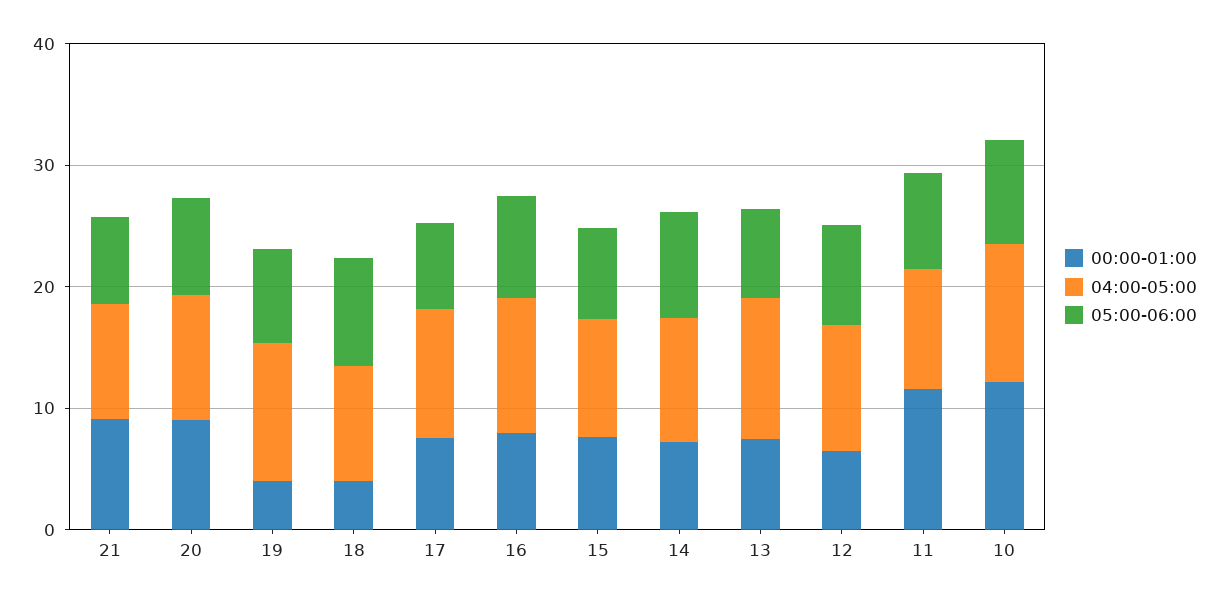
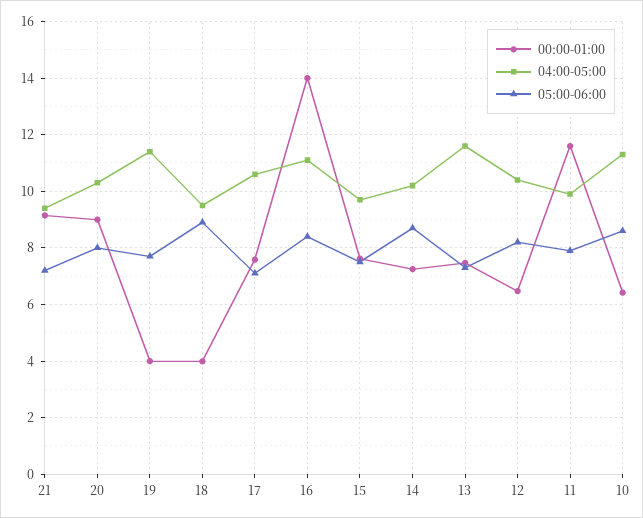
  {
    "00:00-01:00": {
      "21": 9.25,
      "20": 9,
      "19": 4,
      "18": 4,
      "17": 7.5,
-     "16": 8,
+     "16": 14,
      "15": 7.5,
      "14": 7.25,
      "13": 7.5,
      "12": 6.5,
      "11": 11.5,
-     "10": 12
+     "10": 6.5
    },
    "04:00-05:00": {
      "21": 9.5,
      "20": 10.25,
      "19": 11.5,
      "18": 9.5,
      "17": 10.5,
      "16": 11,
      "15": 9.75,
      "14": 10.25,
      "13": 11.5,
      "12": 10.5,
      "11": 10,
      "10": 11.25
    },
    "05:00-06:00": {
      "21": 7.25,
      "20": 8,
      "19": 7.75,
      "18": 9,
      "17": 7,
      "16": 8.5,
      "15": 7.5,
      "14": 8.75,
      "13": 7.25,
      "12": 8.25,
      "11": 8,
      "10": 8.5
    }
  }

